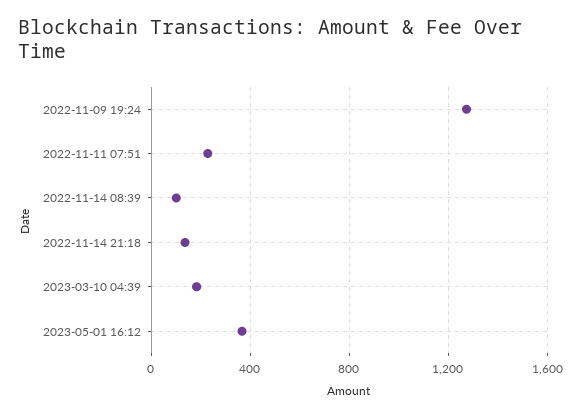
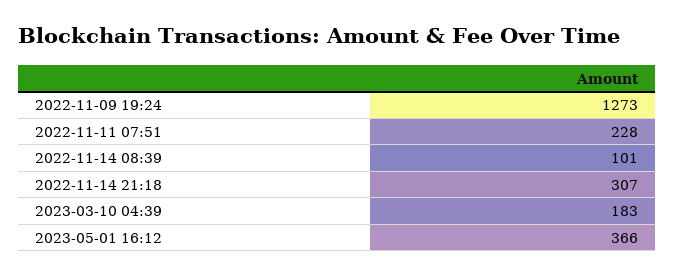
  {
    "2022-11-09 19:24": 1273,
    "2022-11-11 07:51": 228,
    "2022-11-14 08:39": 101,
-   "2022-11-14 21:18": 150,
+   "2022-11-14 21:18": 307,
    "2023-03-10 04:39": 183,
    "2023-05-01 16:12": 366
  }

